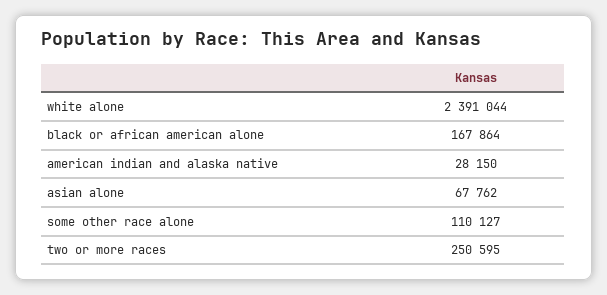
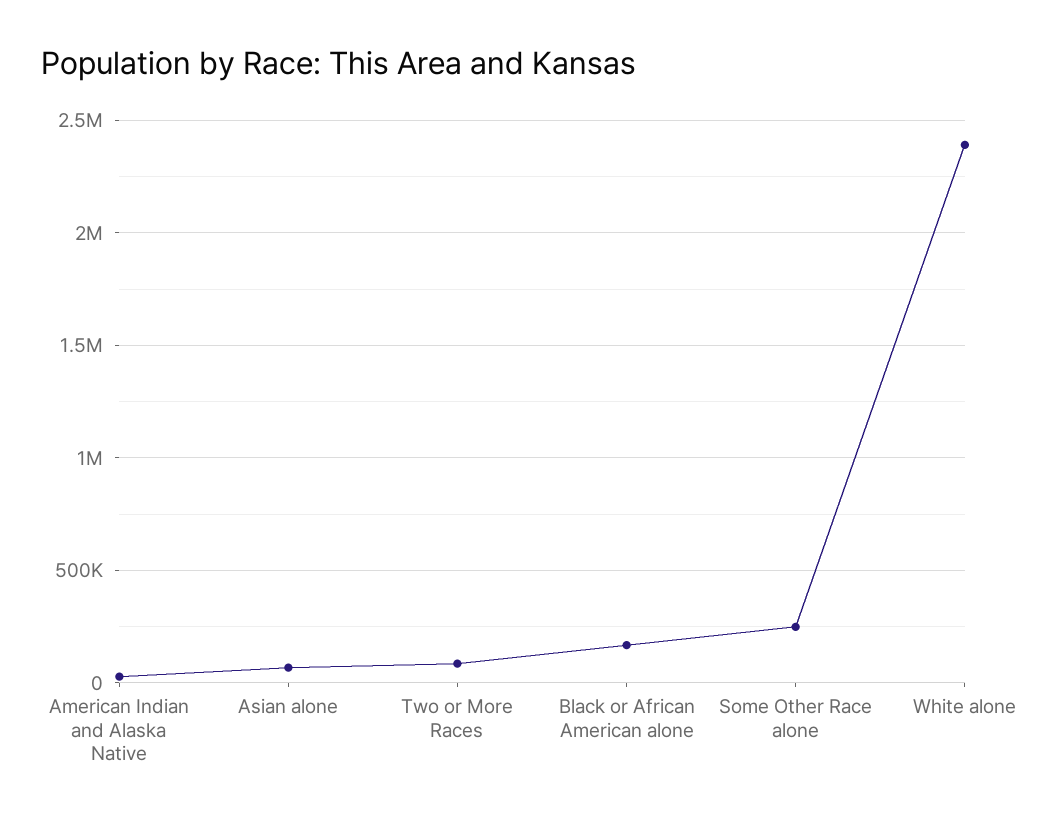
  {
    "white alone": 2391044,
    "black or african american alone": 167864,
    "american indian and alaska native": 28150,
    "asian alone": 67762,
-   "some other race alone": 110127,
+   "some other race alone": 250000,
-   "two or more races": 250595
+   "two or more races": 100000
  }

